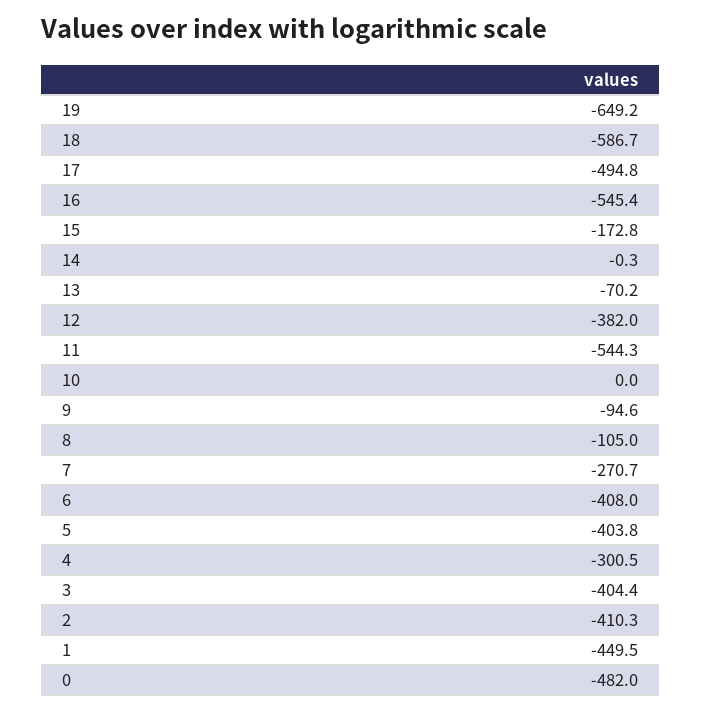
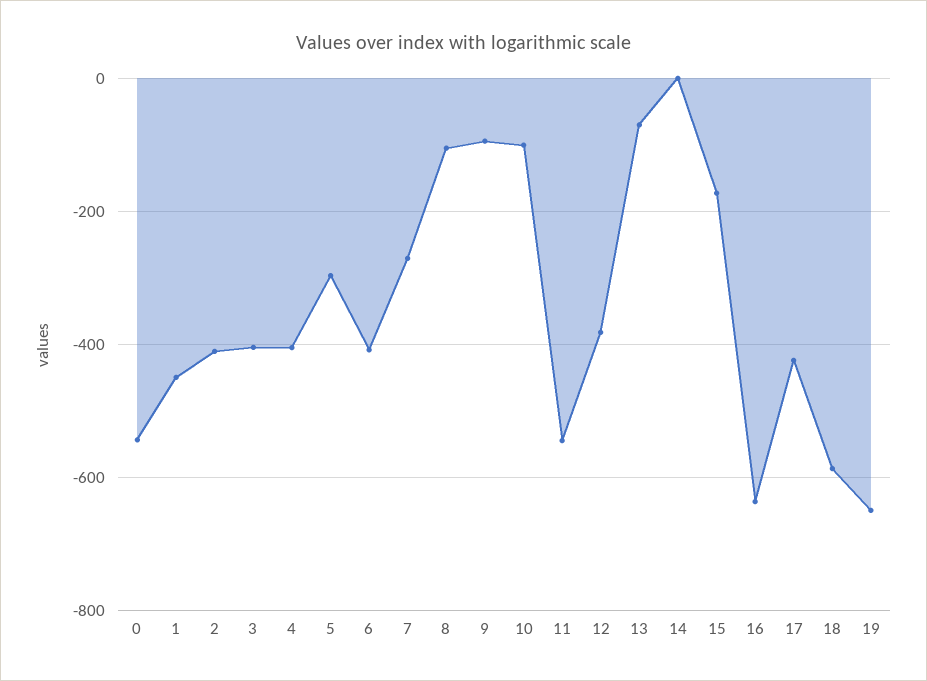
  {
    "19": -649.2,
    "18": -586.7,
-   "17": -494.8,
+   "17": -420,
-   "16": -545.4,
+   "16": -640,
    "15": -172.8,
    "14": -0.3,
    "13": -70.2,
    "12": -382,
    "11": -544.3,
-   "10": 0,
+   "10": -100,
    "9": -94.6,
    "8": -105,
    "7": -270.7,
    "6": -408,
-   "5": -403.8,
+   "5": -300,
-   "4": -300.5,
+   "4": -400,
    "3": -404.4,
    "2": -410.3,
    "1": -449.5,
-   "0": -482
+   "0": -540
  }

